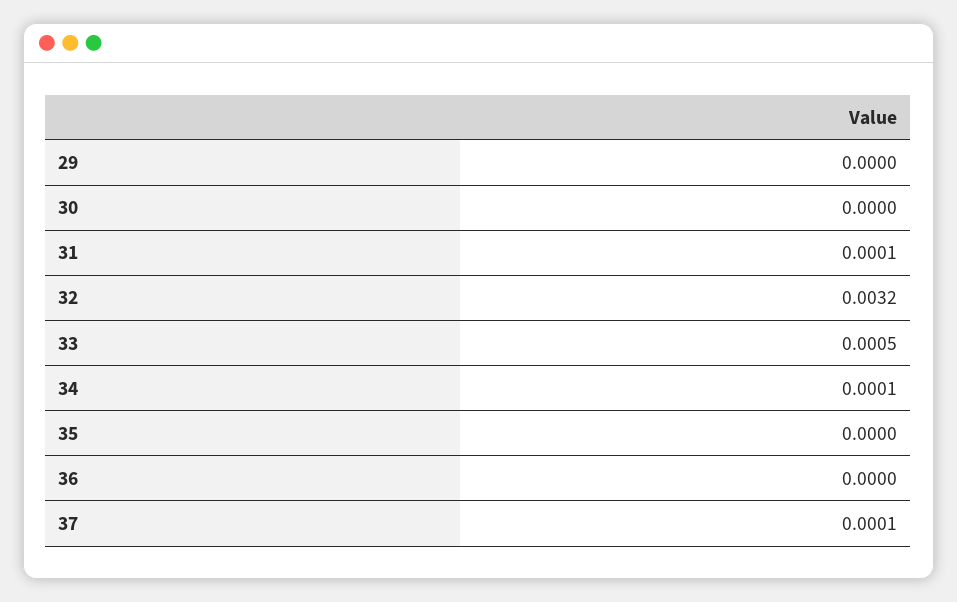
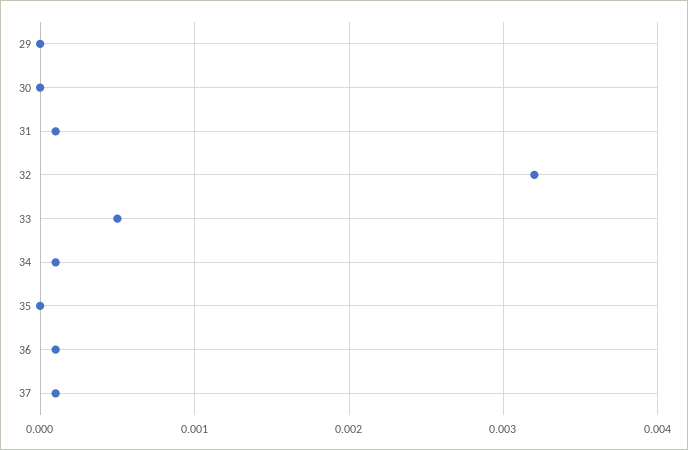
  {
    "29": 0,
    "30": 0,
    "31": 0.0001,
    "32": 0.0032,
    "33": 0.0005,
    "34": 0.0001,
    "35": 0,
-   "36": 0,
+   "36": 0.0001,
    "37": 0.0001
  }

